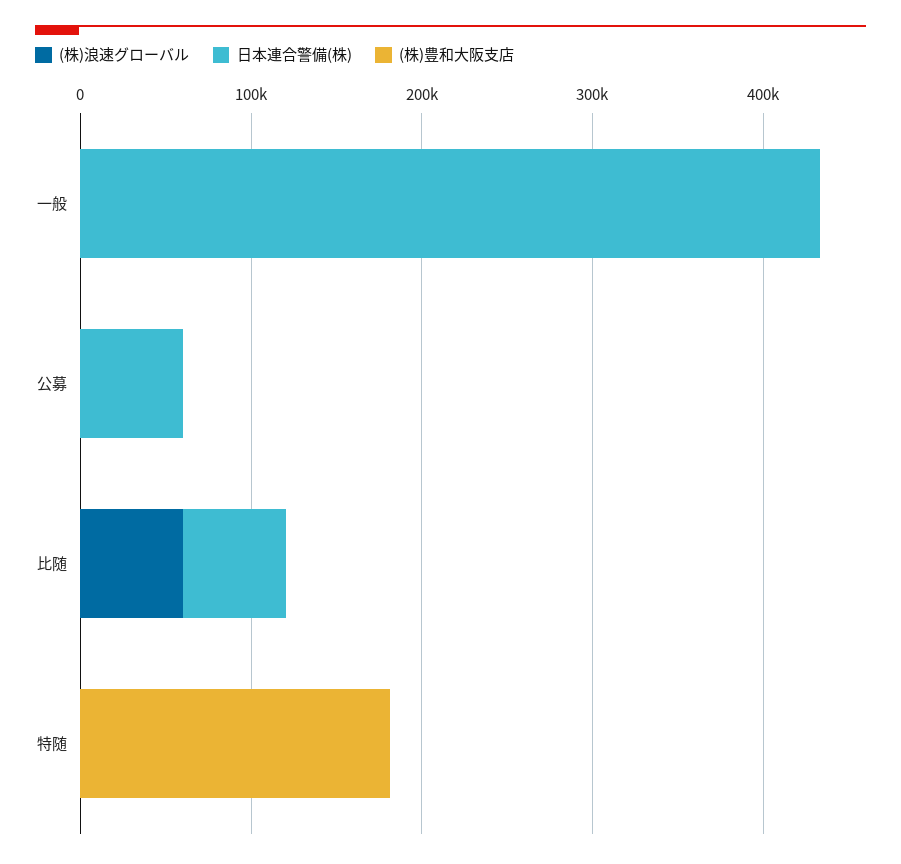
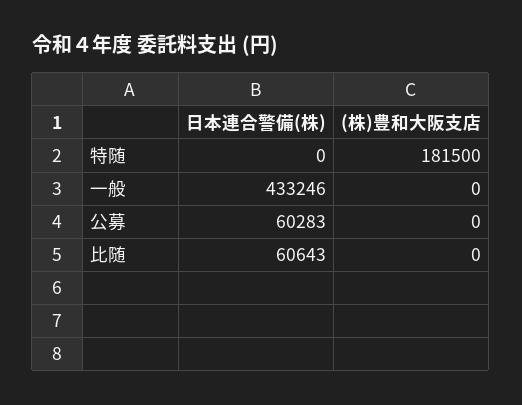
  {
-   "(株)浪速グローバル": {
-     "一般": 0,
-     "公募": 0,
-     "比随": 60000,
-     "特随": 0
-   },
    "日本連合警備(株)": {
      "一般": 433246,
      "公募": 60283,
      "比随": 60643,
      "特随": 0
    },
    "(株)豊和大阪支店": {
      "一般": 0,
      "公募": 0,
      "比随": 0,
      "特随": 181500
    }
  }

